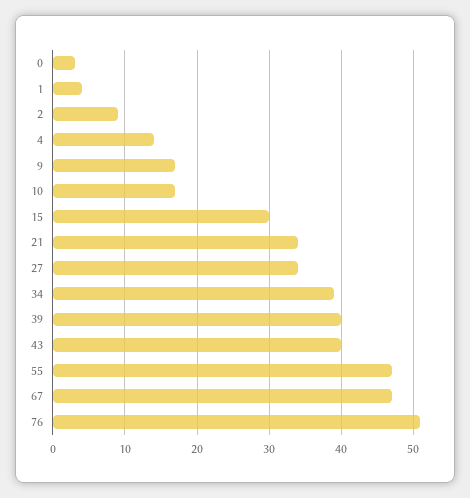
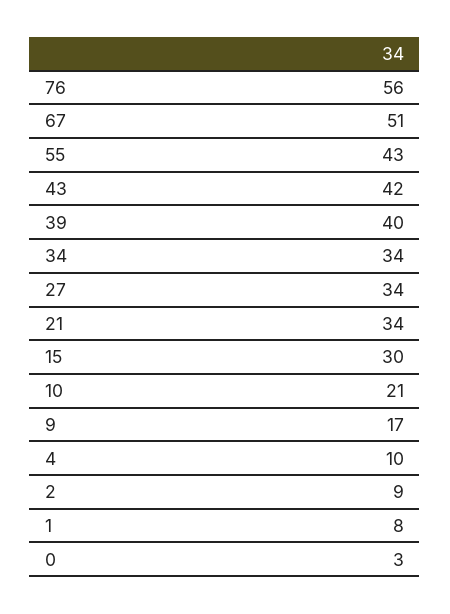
  {
    "0": 3,
-   "1": 4,
+   "1": 8,
    "2": 9,
-   "4": 14,
+   "4": 10,
    "9": 17,
-   "10": 17,
+   "10": 21,
    "15": 30,
    "21": 34,
    "27": 34,
-   "34": 39,
+   "34": 34,
    "39": 40,
-   "43": 40,
+   "43": 42,
-   "55": 47,
+   "55": 43,
-   "67": 47,
+   "67": 51,
-   "76": 51
+   "76": 56
  }

